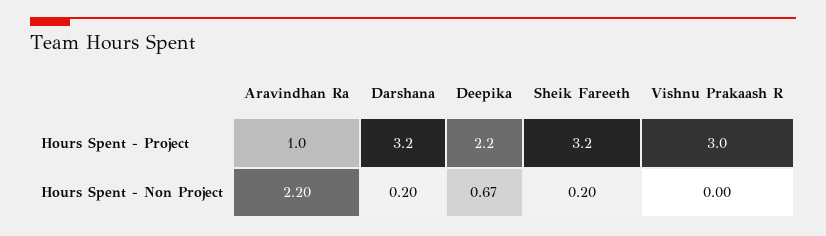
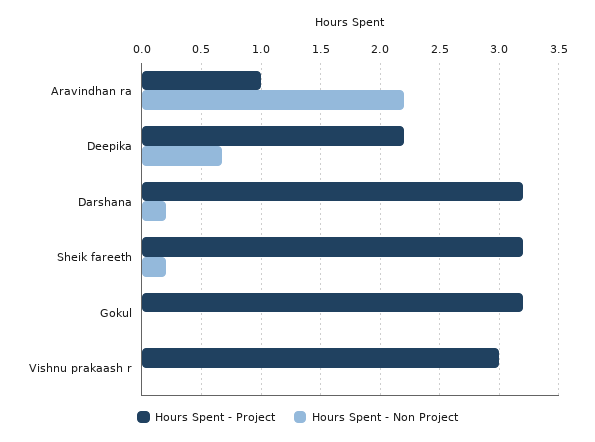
  {
    "Hours Spent - Project": {
      "Aravindhan Ra": 1,
      "Darshana": 3.2,
      "Deepika": 2.2,
      "Sheik Fareeth": 3.2,
-     "Vishnu Prakaash R": 3
+     "Vishnu Prakaash R": 3,
+     "Gokul": 3.2
    },
    "Hours Spent - Non Project": {
      "Aravindhan Ra": 2.2,
      "Darshana": 0.2,
      "Deepika": 0.67,
      "Sheik Fareeth": 0.2,
-     "Vishnu Prakaash R": 0
+     "Vishnu Prakaash R": 0,
+     "Gokul": 0
    }
  }

